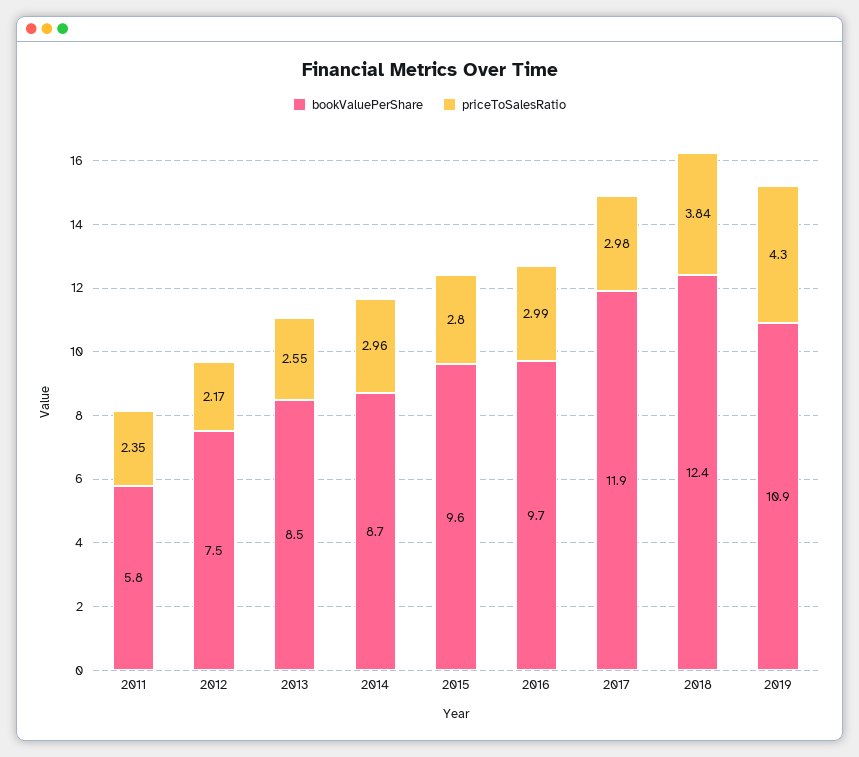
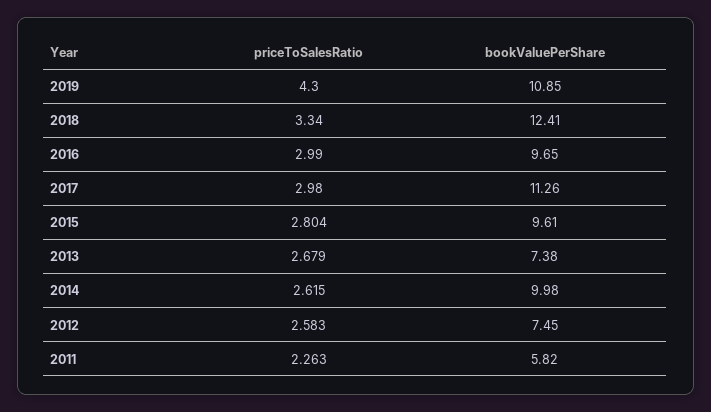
  {
    "bookValuePerShare": {
      "2011": 5.82,
      "2012": 7.45,
-     "2013": 8.5,
+     "2013": 7.38,
-     "2014": 8.7,
+     "2014": 9.98,
      "2015": 9.61,
      "2016": 9.65,
-     "2017": 11.9,
+     "2017": 11.26,
      "2018": 12.41,
      "2019": 10.85
    },
    "priceToSalesRatio": {
-     "2011": 2.35,
+     "2011": 2.263,
-     "2012": 2.17,
+     "2012": 2.583,
-     "2013": 2.55,
+     "2013": 2.679,
-     "2014": 2.96,
+     "2014": 2.615,
      "2015": 2.804,
      "2016": 2.99,
      "2017": 2.98,
-     "2018": 3.84,
+     "2018": 3.34,
      "2019": 4.3
    }
  }

